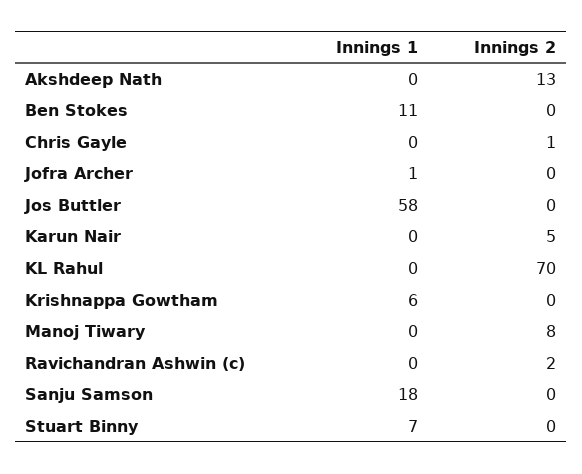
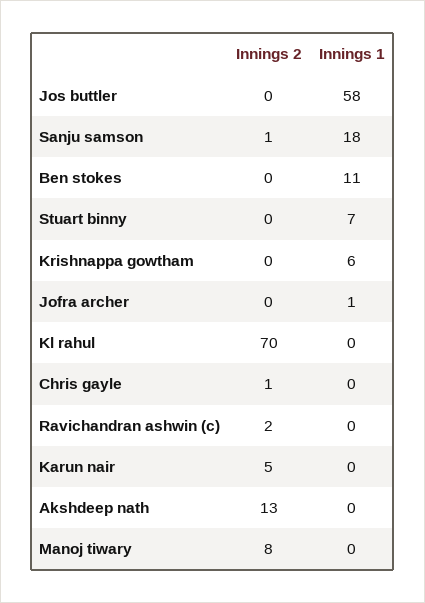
  {
    "Innings 1": {
      "Akshdeep Nath": 0,
      "Ben Stokes": 11,
      "Chris Gayle": 0,
      "Jofra Archer": 1,
      "Jos Buttler": 58,
      "Karun Nair": 0,
      "KL Rahul": 0,
      "Krishnappa Gowtham": 6,
      "Manoj Tiwary": 0,
      "Ravichandran Ashwin (c)": 0,
      "Sanju Samson": 18,
      "Stuart Binny": 7
    },
    "Innings 2": {
      "Akshdeep Nath": 13,
      "Ben Stokes": 0,
      "Chris Gayle": 1,
      "Jofra Archer": 0,
      "Jos Buttler": 0,
      "Karun Nair": 5,
      "KL Rahul": 70,
      "Krishnappa Gowtham": 0,
      "Manoj Tiwary": 8,
      "Ravichandran Ashwin (c)": 2,
-     "Sanju Samson": 0,
+     "Sanju Samson": 1,
      "Stuart Binny": 0
    }
  }

